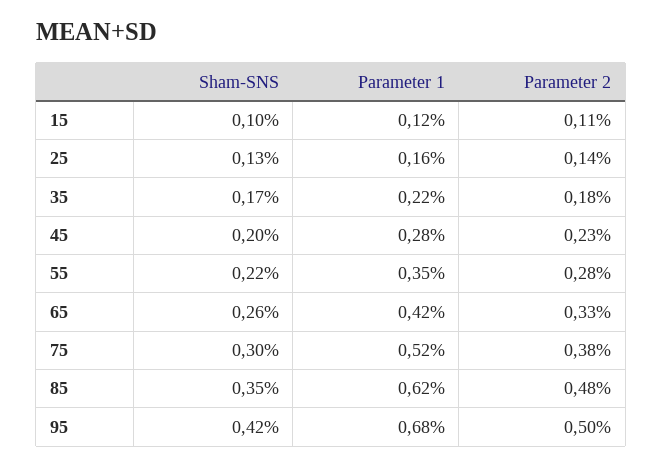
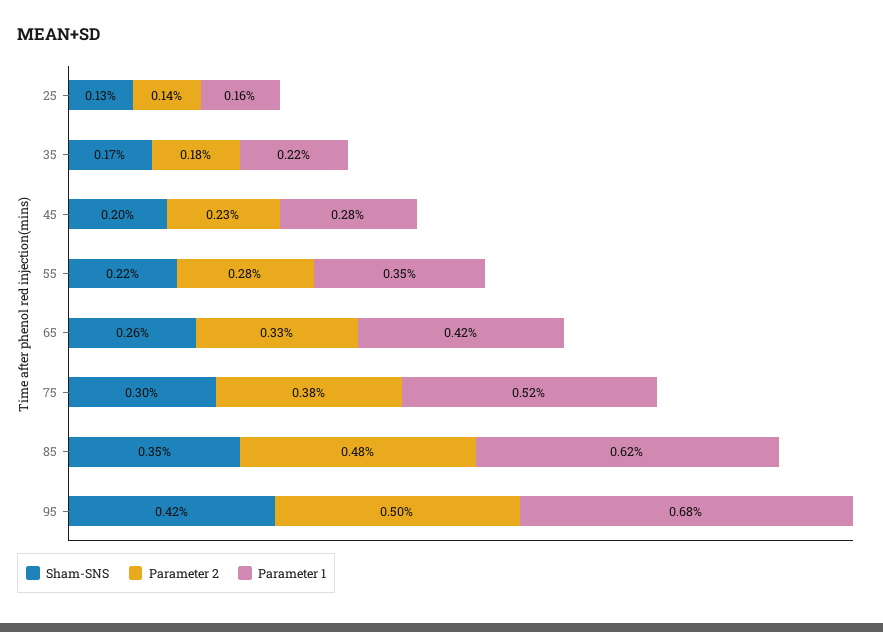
  {
    "Sham-SNS": {
-     "15": 0.1,
      "25": 0.13,
      "35": 0.17,
      "45": 0.2,
      "55": 0.22,
      "65": 0.26,
      "75": 0.3,
      "85": 0.35,
      "95": 0.42
    },
    "Parameter 1": {
-     "15": 0.12,
      "25": 0.16,
      "35": 0.22,
      "45": 0.28,
      "55": 0.35,
      "65": 0.42,
      "75": 0.52,
      "85": 0.62,
      "95": 0.68
    },
    "Parameter 2": {
-     "15": 0.11,
      "25": 0.14,
      "35": 0.18,
      "45": 0.23,
      "55": 0.28,
      "65": 0.33,
      "75": 0.38,
      "85": 0.48,
      "95": 0.5
    }
  }

